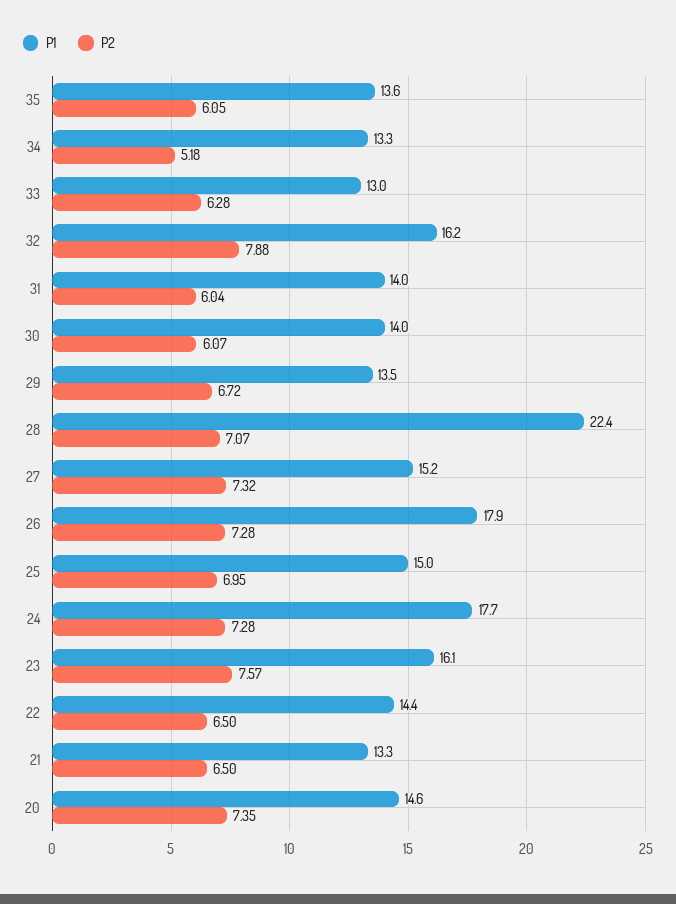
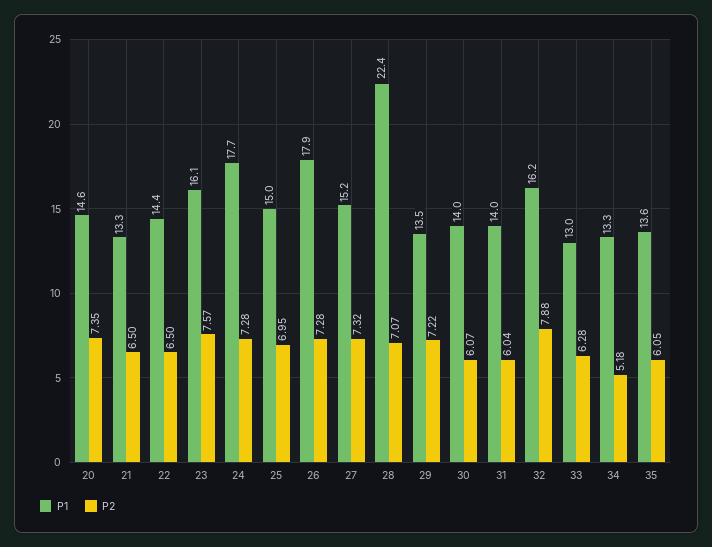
  {
    "P1": {
      "35": 13.6,
      "34": 13.3,
      "33": 13,
      "32": 16.2,
      "31": 14,
      "30": 14,
      "29": 13.5,
      "28": 22.4,
      "27": 15.2,
      "26": 17.9,
      "25": 15,
      "24": 17.7,
      "23": 16.1,
      "22": 14.4,
      "21": 13.3,
      "20": 14.6
    },
    "P2": {
      "35": 6.05,
      "34": 5.18,
      "33": 6.28,
      "32": 7.88,
      "31": 6.04,
      "30": 6.07,
-     "29": 6.72,
+     "29": 7.22,
      "28": 7.07,
      "27": 7.32,
      "26": 7.28,
      "25": 6.95,
      "24": 7.28,
      "23": 7.57,
      "22": 6.5,
      "21": 6.5,
      "20": 7.35
    }
  }

